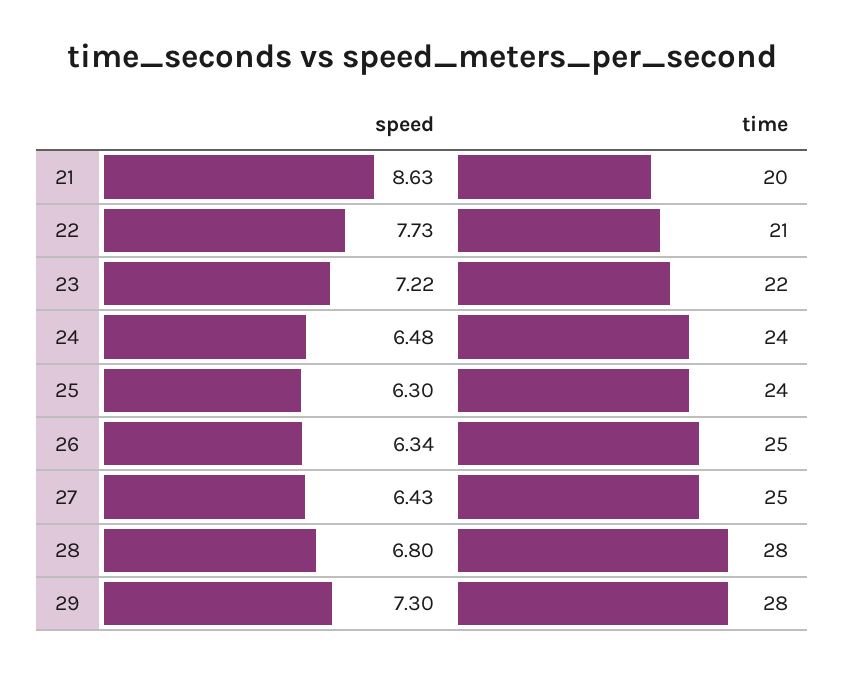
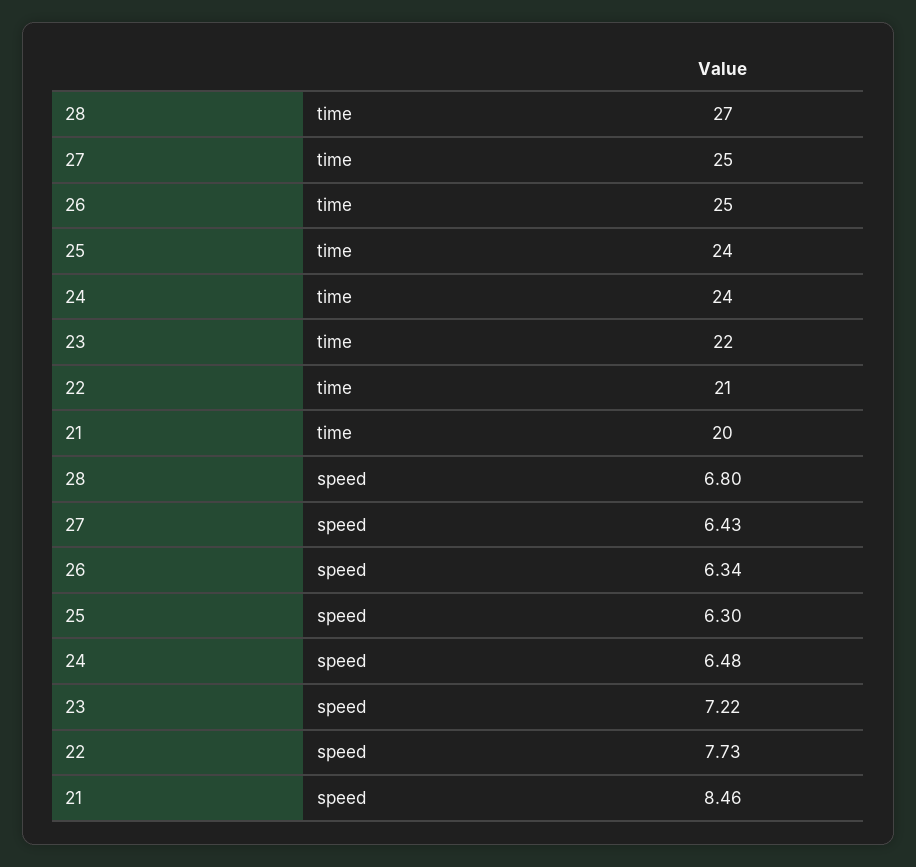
  {
    "speed": {
-     "21": 8.63,
+     "21": 8.46,
      "22": 7.73,
      "23": 7.22,
      "24": 6.48,
      "25": 6.3,
      "26": 6.34,
      "27": 6.43,
-     "28": 6.8,
+     "28": 6.8
-     "29": 7.3
    },
    "time": {
      "21": 20,
      "22": 21,
      "23": 22,
      "24": 24,
      "25": 24,
      "26": 25,
      "27": 25,
-     "28": 28,
+     "28": 27
-     "29": 28
    }
  }

